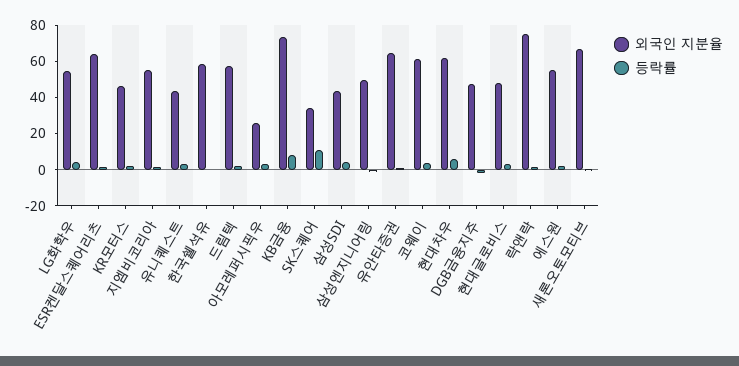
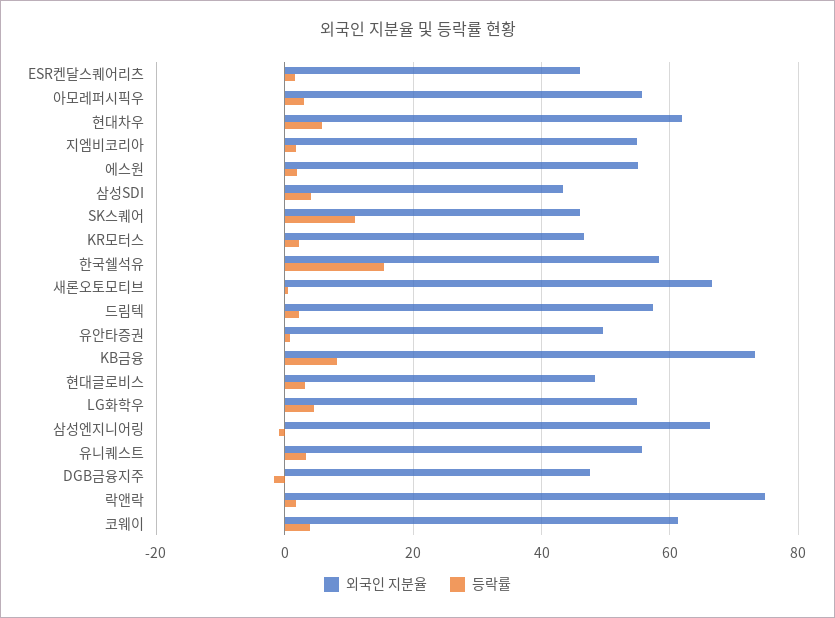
  {
    "외국인 지분율": {
      "LG화학우": 54,
-     "ESR켄달스퀘어리츠": 65,
+     "ESR켄달스퀘어리츠": 46,
      "KR모터스": 46,
      "지엠비코리아": 54,
-     "유니퀘스트": 45,
+     "유니퀘스트": 56,
      "한국쉘석유": 58,
      "드림텍": 58,
-     "아모레퍼시픽우": 25,
+     "아모레퍼시픽우": 56,
      "KB금융": 74,
-     "SK스퀘어": 35,
+     "SK스퀘어": 46,
      "삼성SDI": 44,
-     "삼성엔지니어링": 50,
+     "삼성엔지니어링": 66,
-     "유안타증권": 65,
+     "유안타증권": 50,
      "코웨이": 62,
      "현대차우": 62,
      "DGB금융지주": 48,
      "현대글로비스": 48,
      "락앤락": 74,
      "에스원": 54,
      "새론오토모티브": 66
    },
    "등락률": {
      "LG화학우": 4,
      "ESR켄달스퀘어리츠": 2,
      "KR모터스": 2,
      "지엠비코리아": 2,
      "유니퀘스트": 4,
-     "한국쉘석유": 0,
+     "한국쉘석유": 16,
      "드림텍": 2,
      "아모레퍼시픽우": 4,
      "KB금융": 8,
      "SK스퀘어": 12,
      "삼성SDI": 4,
      "삼성엔지니어링": 0,
      "유안타증권": 0,
      "코웨이": 4,
      "현대차우": 6,
      "DGB금융지주": -2,
      "현대글로비스": 4,
      "락앤락": 2,
      "에스원": 2,
      "새론오토모티브": 0
    }
  }

